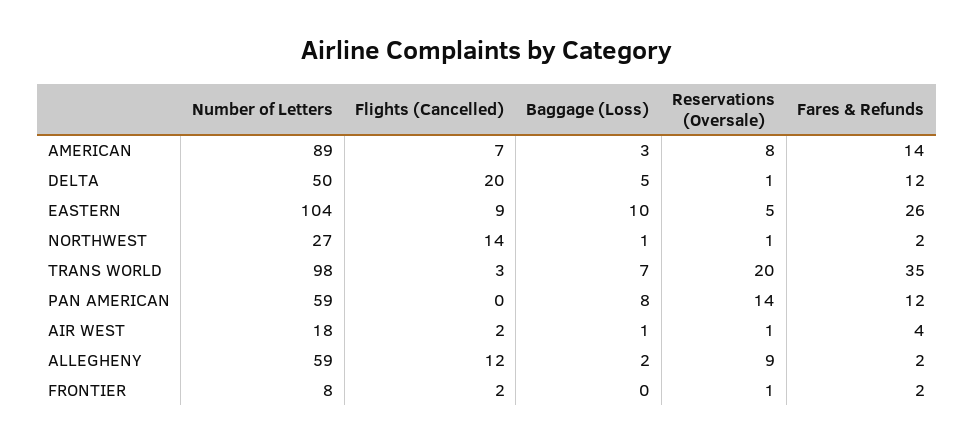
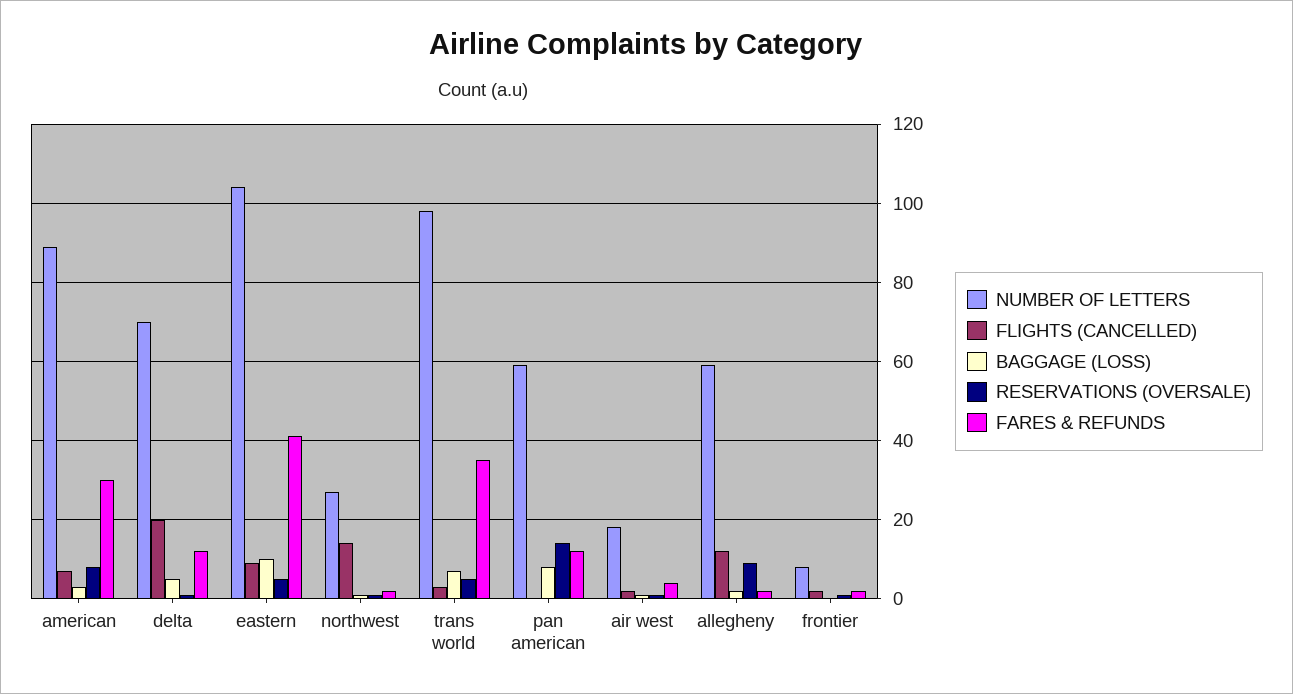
  {
    "Number of Letters": {
      "AMERICAN": 89,
-     "DELTA": 50,
+     "DELTA": 70,
      "EASTERN": 104,
      "NORTHWEST": 27,
      "TRANS WORLD": 98,
      "PAN AMERICAN": 59,
      "AIR WEST": 18,
      "ALLEGHENY": 59,
      "FRONTIER": 8
    },
    "Flights (Cancelled)": {
      "AMERICAN": 7,
      "DELTA": 20,
      "EASTERN": 9,
      "NORTHWEST": 14,
      "TRANS WORLD": 3,
      "PAN AMERICAN": 0,
      "AIR WEST": 2,
      "ALLEGHENY": 12,
      "FRONTIER": 2
    },
    "Baggage (Loss)": {
      "AMERICAN": 3,
      "DELTA": 5,
      "EASTERN": 10,
      "NORTHWEST": 1,
      "TRANS WORLD": 7,
      "PAN AMERICAN": 8,
      "AIR WEST": 1,
      "ALLEGHENY": 2,
      "FRONTIER": 0
    },
    "Reservations (Oversale)": {
      "AMERICAN": 8,
      "DELTA": 1,
      "EASTERN": 5,
      "NORTHWEST": 1,
-     "TRANS WORLD": 20,
+     "TRANS WORLD": 5,
      "PAN AMERICAN": 14,
      "AIR WEST": 1,
      "ALLEGHENY": 9,
      "FRONTIER": 1
    },
    "Fares & Refunds": {
-     "AMERICAN": 14,
+     "AMERICAN": 30,
      "DELTA": 12,
-     "EASTERN": 26,
+     "EASTERN": 40,
      "NORTHWEST": 2,
      "TRANS WORLD": 35,
      "PAN AMERICAN": 12,
      "AIR WEST": 4,
      "ALLEGHENY": 2,
      "FRONTIER": 2
    }
  }

